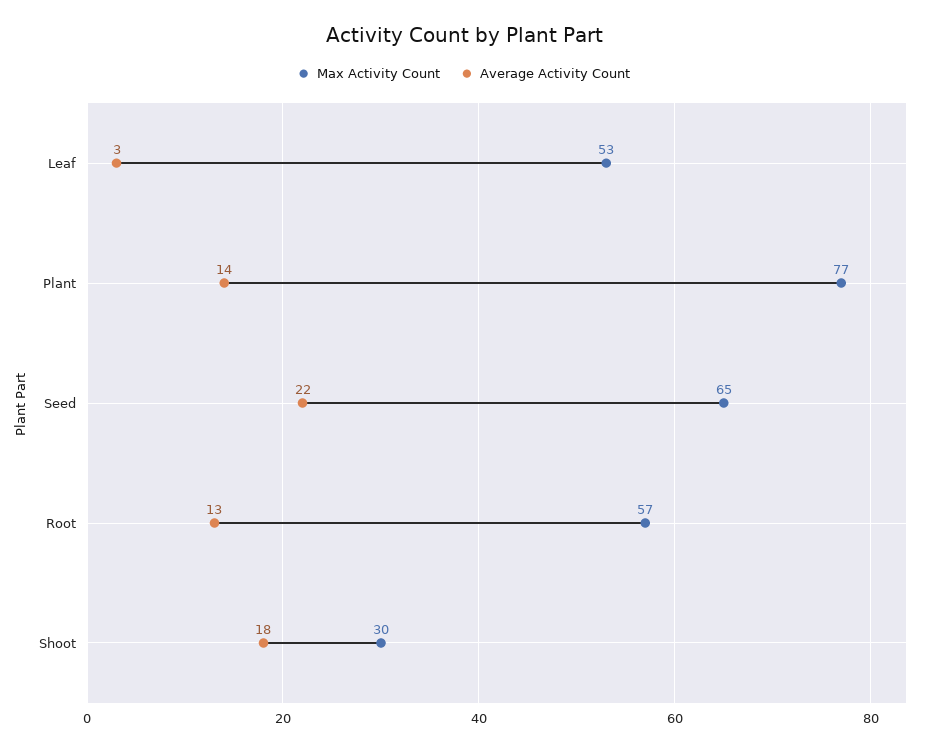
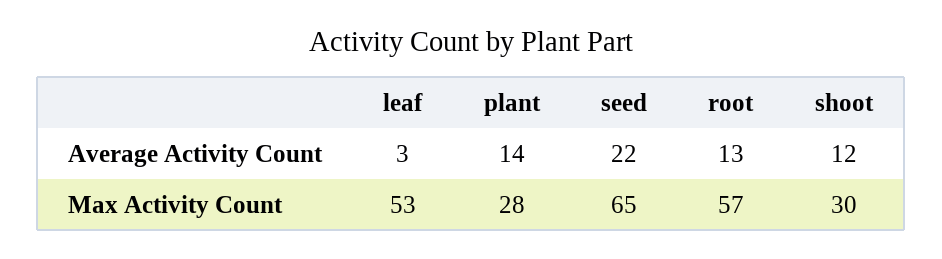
  {
    "Max Activity Count": {
      "Leaf": 53,
-     "Plant": 77,
+     "Plant": 28,
      "Seed": 65,
      "Root": 57,
      "Shoot": 30
    },
    "Average Activity Count": {
      "Leaf": 3,
      "Plant": 14,
      "Seed": 22,
      "Root": 13,
-     "Shoot": 18
+     "Shoot": 12
    }
  }

